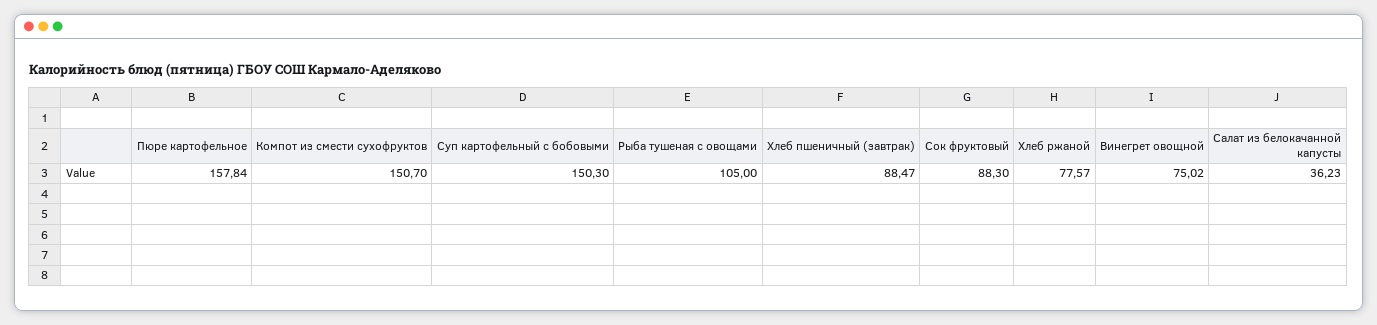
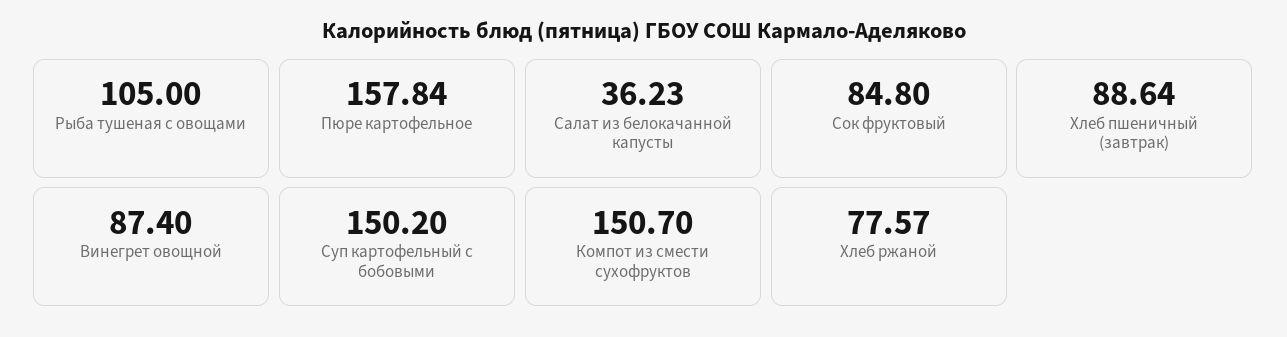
  {
    "Пюре картофельное": 157.84,
    "Компот из смести сухофруктов": 150.7,
-   "Суп картофельный с бобовыми": 150.3,
+   "Суп картофельный с бобовыми": 150.2,
    "Рыба тушеная с овощами": 105,
-   "Хлеб пшеничный (завтрак)": 88.47,
+   "Хлеб пшеничный (завтрак)": 88.64,
-   "Сок фруктовый": 88.3,
+   "Сок фруктовый": 84.8,
    "Хлеб ржаной": 77.57,
-   "Винегрет овощной": 75.02,
+   "Винегрет овощной": 87.4,
    "Салат из белокачанной капусты": 36.23
  }

